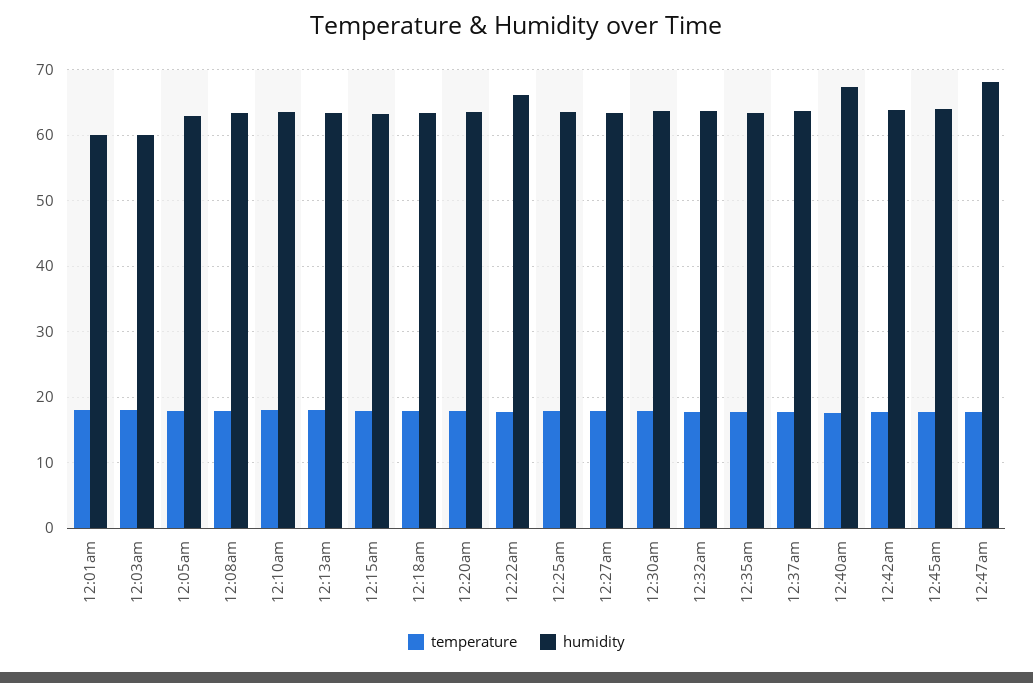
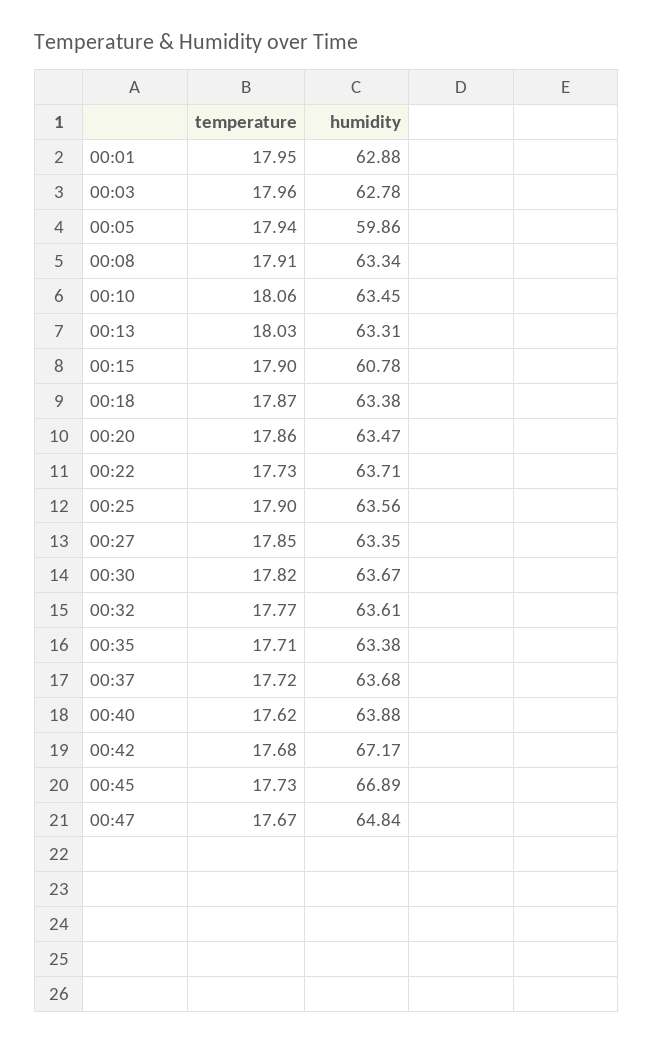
  {
    "temperature": {
      "12:01am": 17.95,
      "12:03am": 17.96,
      "12:05am": 17.94,
      "12:08am": 17.91,
      "12:10am": 18.06,
      "12:13am": 18.03,
      "12:15am": 17.9,
      "12:18am": 17.87,
      "12:20am": 17.86,
      "12:22am": 17.73,
      "12:25am": 17.9,
      "12:27am": 17.85,
      "12:30am": 17.82,
      "12:32am": 17.77,
      "12:35am": 17.71,
      "12:37am": 17.72,
      "12:40am": 17.62,
      "12:42am": 17.68,
      "12:45am": 17.73,
      "12:47am": 17.67
    },
    "humidity": {
-     "12:01am": 60,
+     "12:01am": 62.88,
-     "12:03am": 60,
+     "12:03am": 62.78,
-     "12:05am": 63,
+     "12:05am": 59.86,
      "12:08am": 63.34,
      "12:10am": 63.45,
      "12:13am": 63.31,
-     "12:15am": 63,
+     "12:15am": 60.78,
      "12:18am": 63.38,
      "12:20am": 63.47,
-     "12:22am": 66,
+     "12:22am": 63.71,
      "12:25am": 63.56,
      "12:27am": 63.35,
      "12:30am": 63.67,
      "12:32am": 63.61,
      "12:35am": 63.38,
      "12:37am": 63.68,
-     "12:40am": 67,
+     "12:40am": 63.88,
-     "12:42am": 64,
+     "12:42am": 67.17,
-     "12:45am": 64,
+     "12:45am": 66.89,
-     "12:47am": 68
+     "12:47am": 64.84
    }
  }

